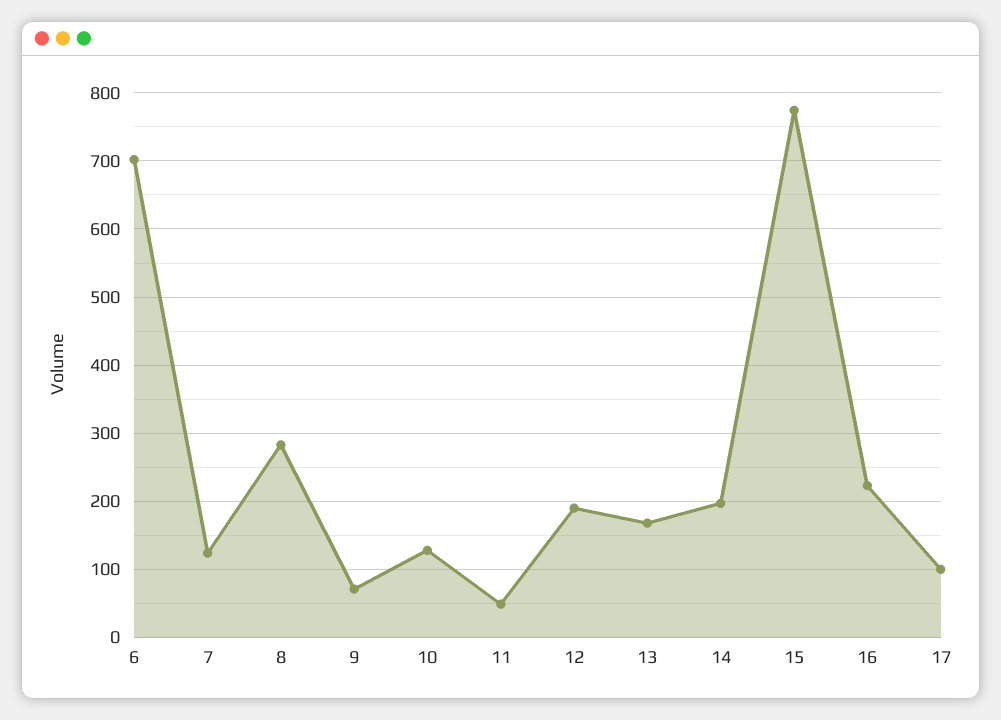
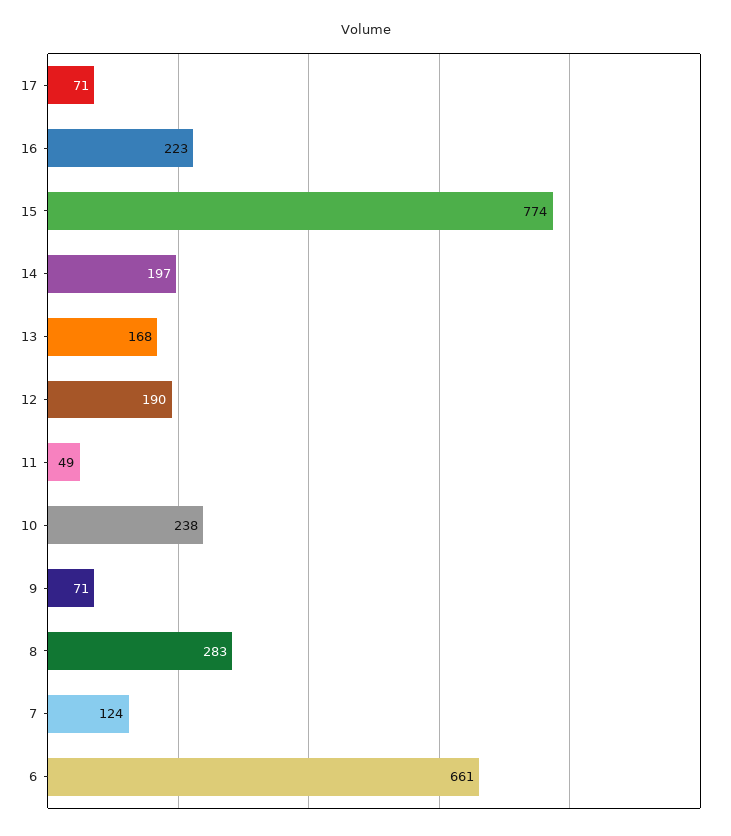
  {
-   "6": 700,
+   "6": 661,
    "7": 124,
    "8": 283,
    "9": 71,
-   "10": 130,
+   "10": 238,
    "11": 49,
    "12": 190,
    "13": 168,
    "14": 197,
    "15": 774,
    "16": 223,
-   "17": 100
+   "17": 71
  }

